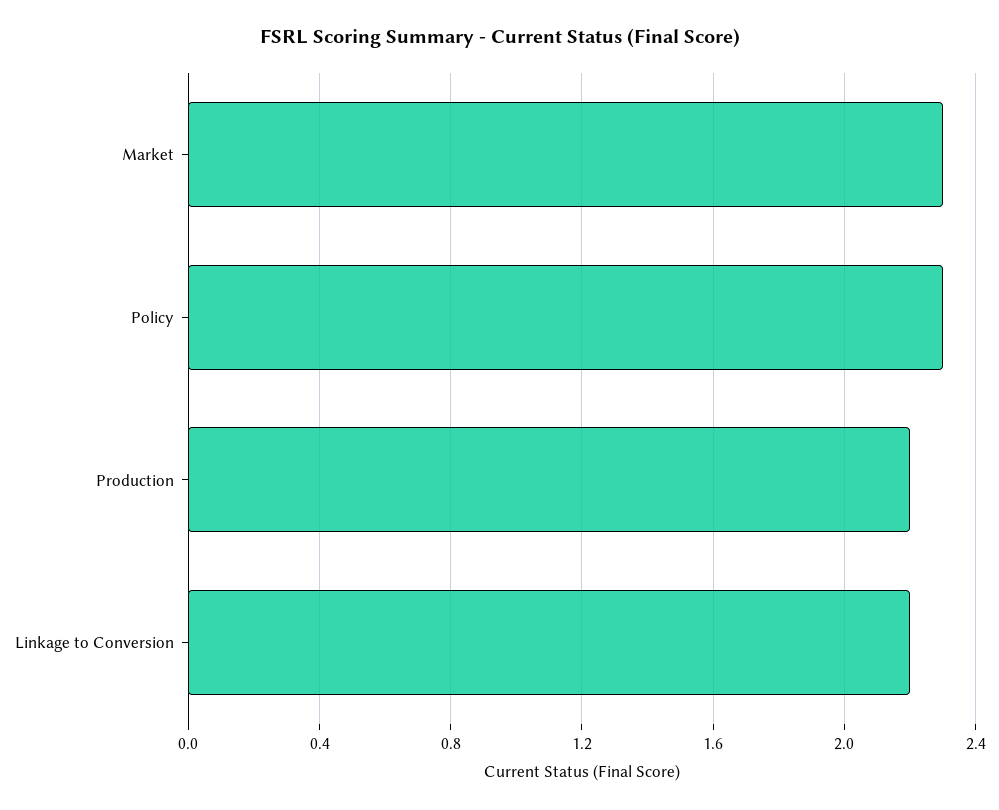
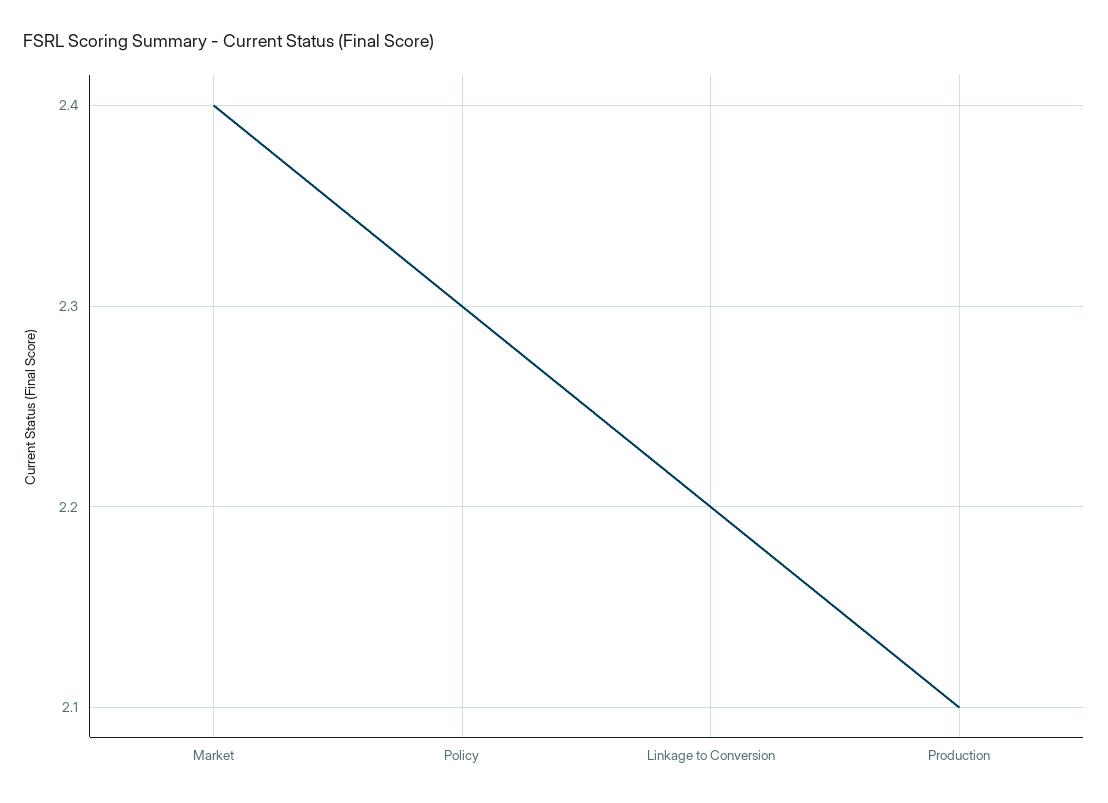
  {
-   "Market": 2.3,
+   "Market": 2.4,
    "Policy": 2.3,
-   "Production": 2.2,
+   "Production": 2.1,
    "Linkage to Conversion": 2.2
  }

